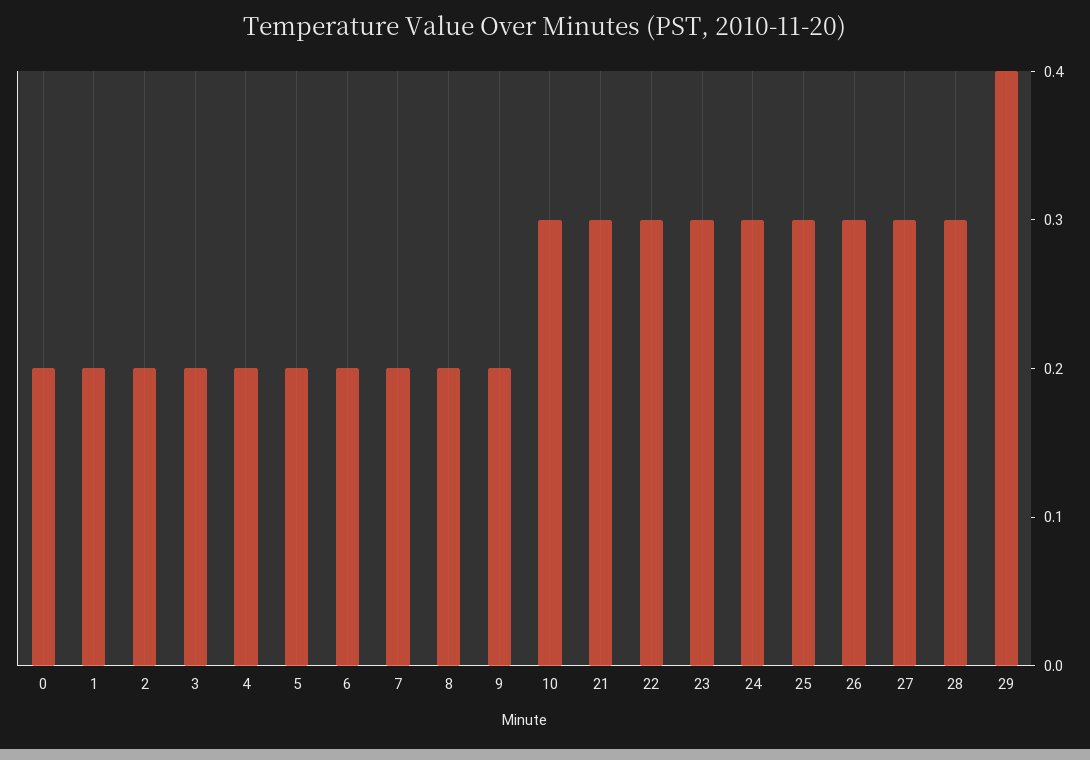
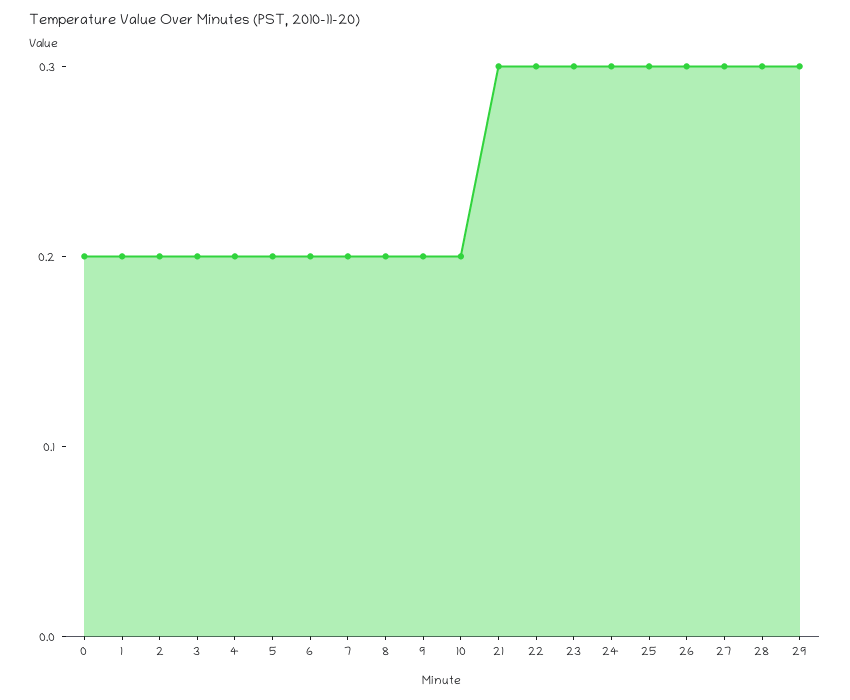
  {
    "0": 0.2,
    "1": 0.2,
    "2": 0.2,
    "3": 0.2,
    "4": 0.2,
    "5": 0.2,
    "6": 0.2,
    "7": 0.2,
    "8": 0.2,
    "9": 0.2,
-   "10": 0.3,
+   "10": 0.2,
    "21": 0.3,
    "22": 0.3,
    "23": 0.3,
    "24": 0.3,
    "25": 0.3,
    "26": 0.3,
    "27": 0.3,
    "28": 0.3,
-   "29": 0.4
+   "29": 0.3
  }

